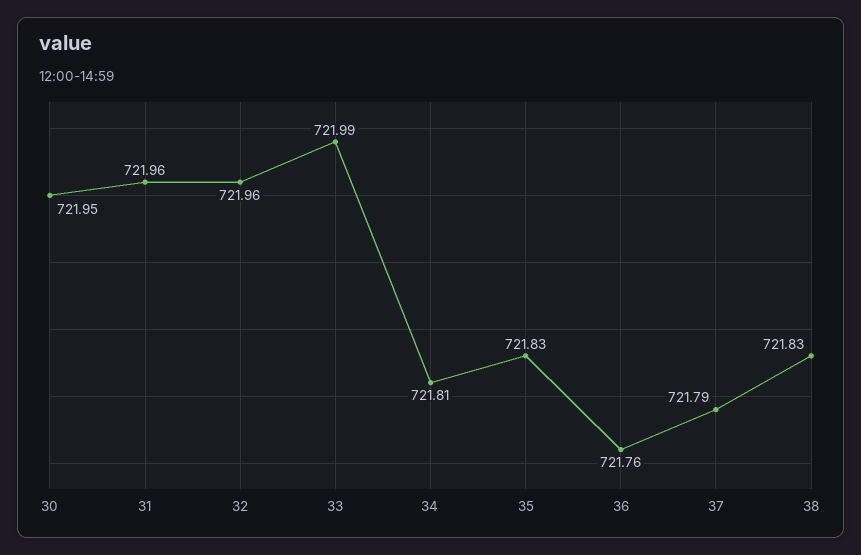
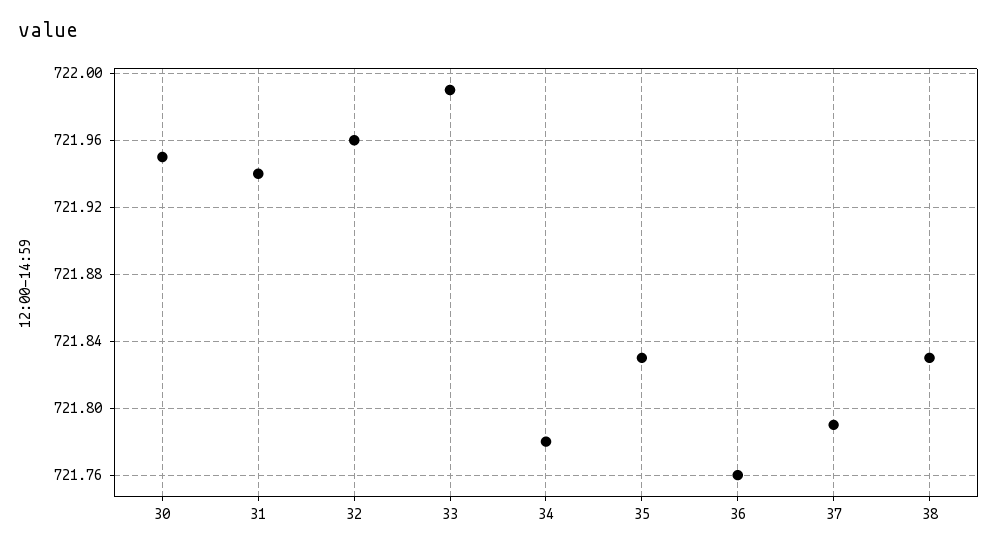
  {
    "30": 721.95,
-   "31": 721.96,
+   "31": 721.94,
    "32": 721.96,
    "33": 721.99,
-   "34": 721.81,
+   "34": 721.78,
    "35": 721.83,
    "36": 721.76,
    "37": 721.79,
    "38": 721.83
  }

